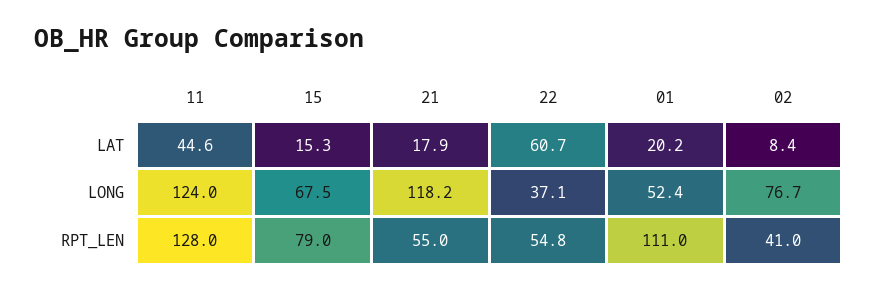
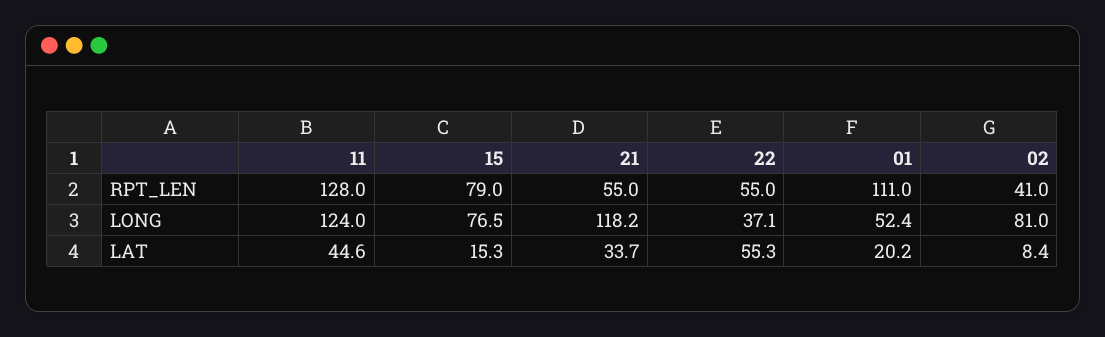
  {
    "11": {
      "LAT": 44.6,
      "LONG": 124,
      "RPT_LEN": 128
    },
    "15": {
      "LAT": 15.3,
-     "LONG": 67.5,
+     "LONG": 76.5,
      "RPT_LEN": 79
    },
    "21": {
-     "LAT": 17.9,
+     "LAT": 33.7,
      "LONG": 118.2,
      "RPT_LEN": 55
    },
    "22": {
-     "LAT": 60.7,
+     "LAT": 55.3,
      "LONG": 37.1,
-     "RPT_LEN": 54.8
+     "RPT_LEN": 55
    },
    "01": {
      "LAT": 20.2,
      "LONG": 52.4,
      "RPT_LEN": 111
    },
    "02": {
      "LAT": 8.4,
-     "LONG": 76.7,
+     "LONG": 81,
      "RPT_LEN": 41
    }
  }

